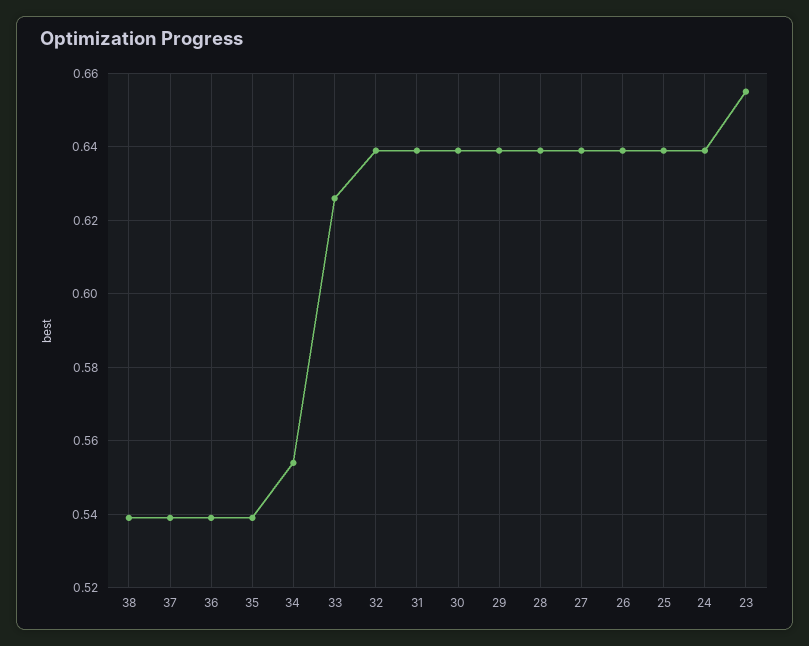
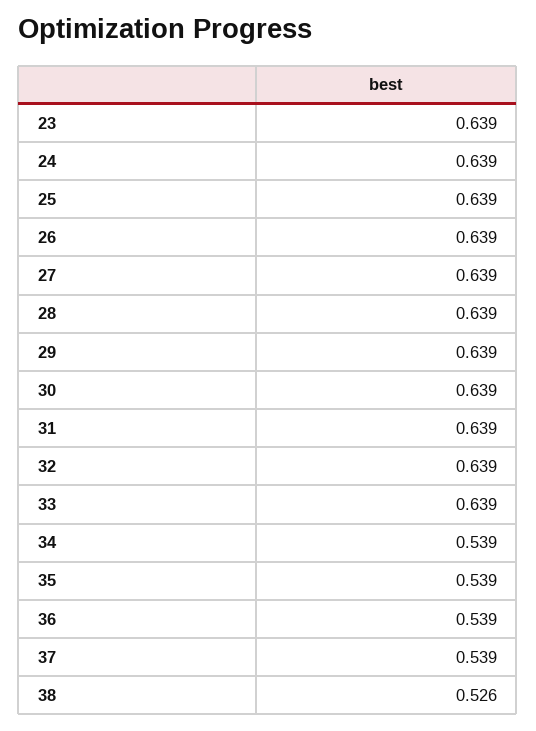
  {
-   "38": 0.54,
+   "38": 0.526,
    "37": 0.539,
    "36": 0.539,
    "35": 0.539,
-   "34": 0.555,
+   "34": 0.539,
-   "33": 0.625,
+   "33": 0.639,
    "32": 0.639,
    "31": 0.639,
    "30": 0.639,
    "29": 0.639,
    "28": 0.639,
    "27": 0.639,
    "26": 0.639,
    "25": 0.639,
    "24": 0.639,
-   "23": 0.655
+   "23": 0.639
  }

